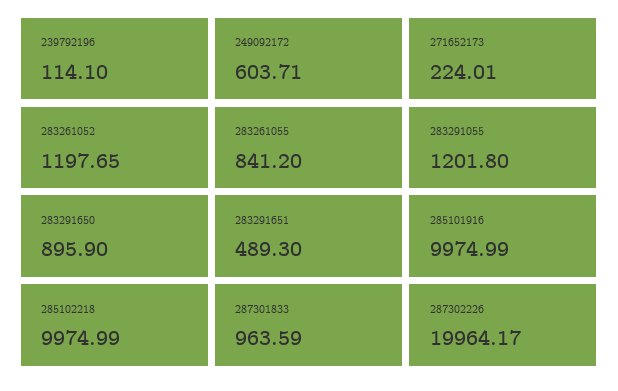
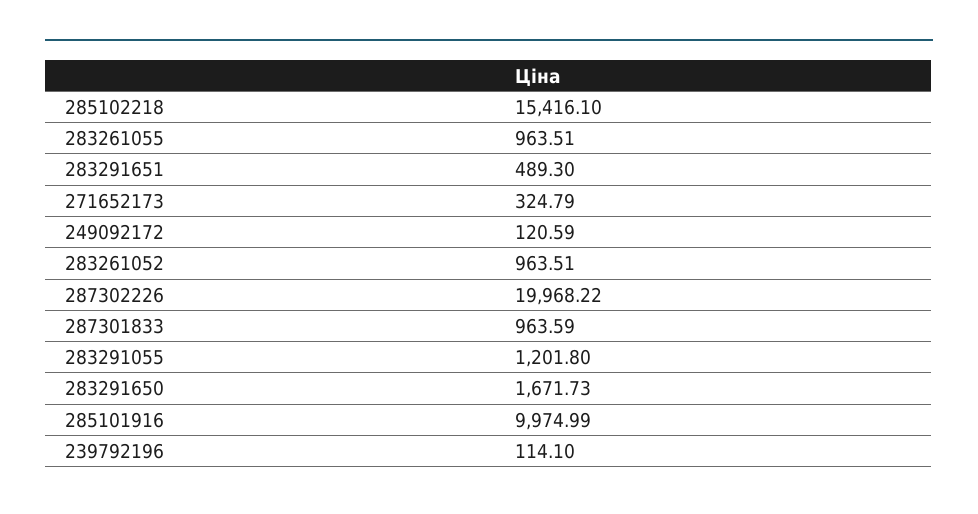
  {
    "239792196": 114.1,
-   "249092172": 603.71,
+   "249092172": 120.59,
-   "271652173": 224.01,
+   "271652173": 324.79,
-   "283261052": 1197.65,
+   "283261052": 963.51,
-   "283261055": 841.2,
+   "283261055": 963.51,
    "283291055": 1201.8,
-   "283291650": 895.9,
+   "283291650": 1671.73,
    "283291651": 489.3,
    "285101916": 9974.99,
-   "285102218": 9974.99,
+   "285102218": 15416.1,
    "287301833": 963.59,
-   "287302226": 19964.17
+   "287302226": 19968.22
  }

